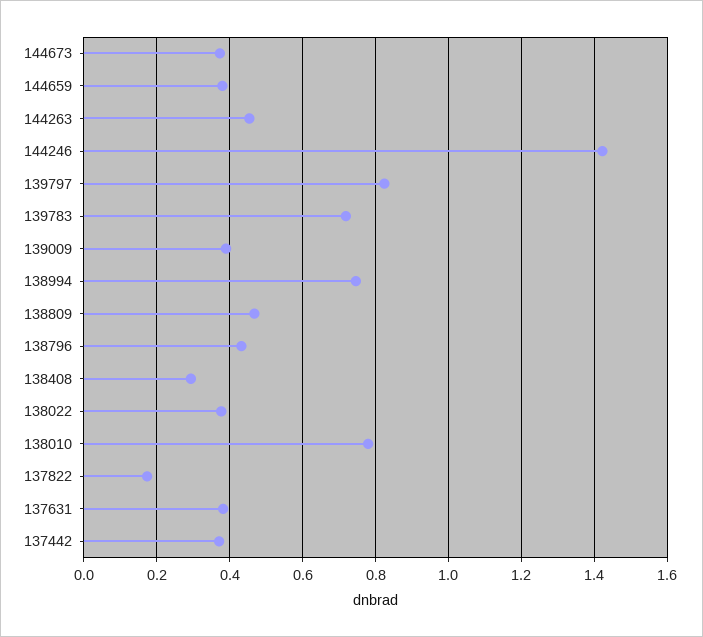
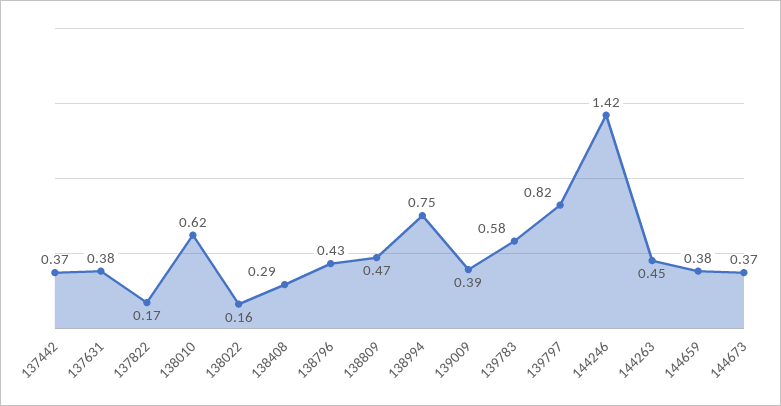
  {
    "144673": 0.37,
    "144659": 0.38,
    "144263": 0.45,
    "144246": 1.42,
    "139797": 0.82,
-   "139783": 0.72,
+   "139783": 0.58,
    "139009": 0.39,
    "138994": 0.75,
    "138809": 0.47,
    "138796": 0.43,
    "138408": 0.29,
-   "138022": 0.38,
+   "138022": 0.16,
-   "138010": 0.78,
+   "138010": 0.62,
    "137822": 0.17,
    "137631": 0.38,
    "137442": 0.37
  }

